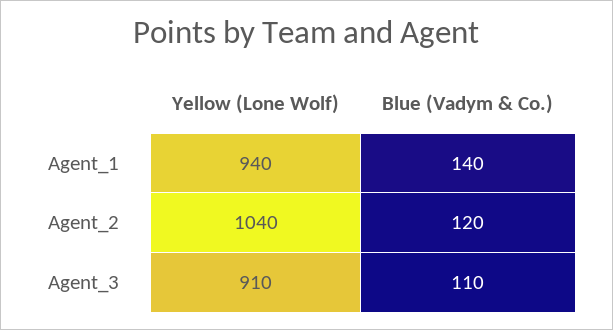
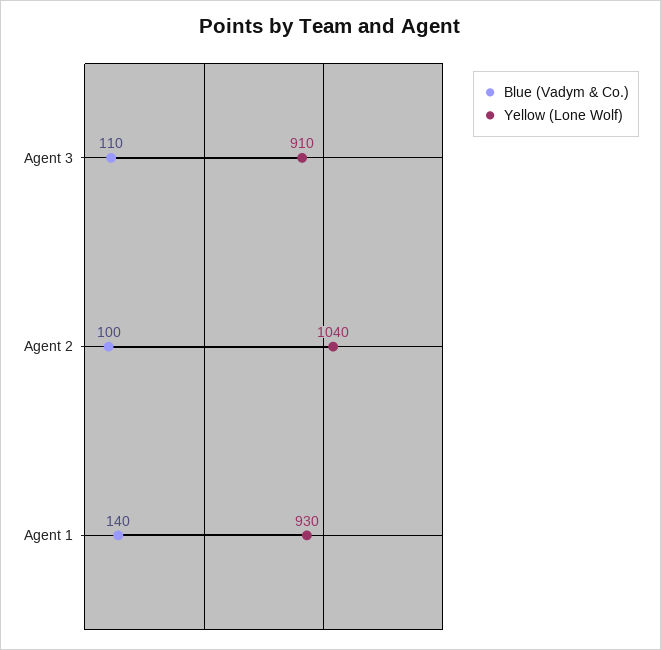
  {
    "Yellow (Lone Wolf)": {
-     "Agent_1": 940,
+     "Agent_1": 930,
      "Agent_2": 1040,
      "Agent_3": 910
    },
    "Blue (Vadym & Co.)": {
      "Agent_1": 140,
-     "Agent_2": 120,
+     "Agent_2": 100,
      "Agent_3": 110
    }
  }

